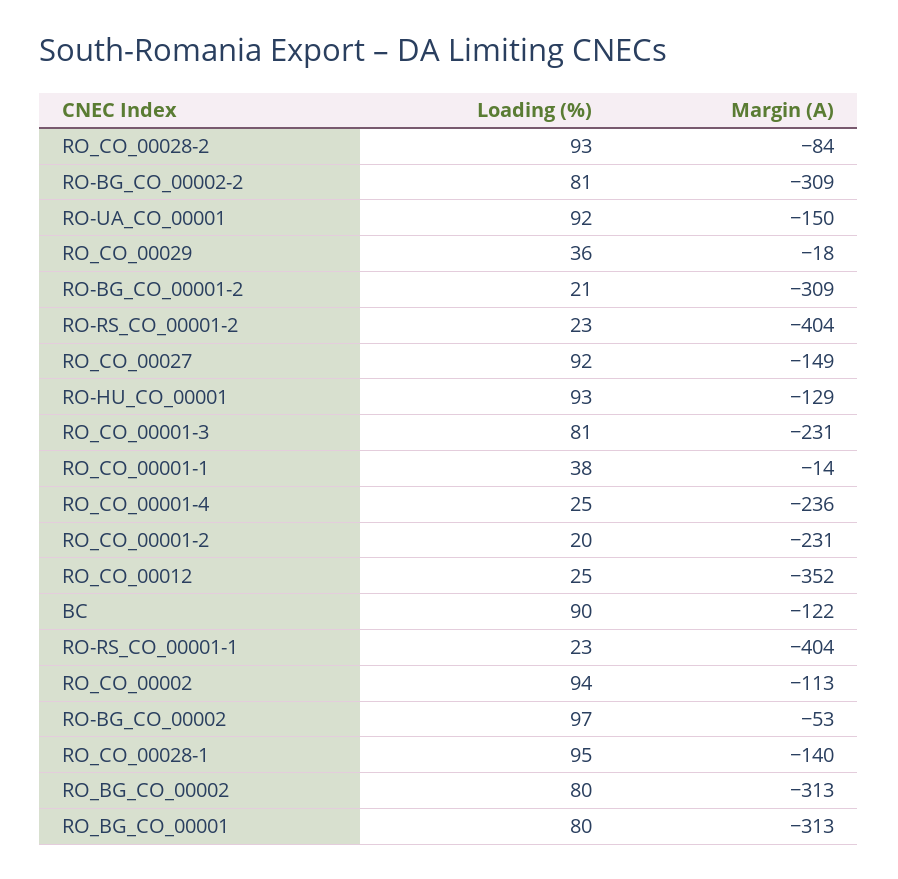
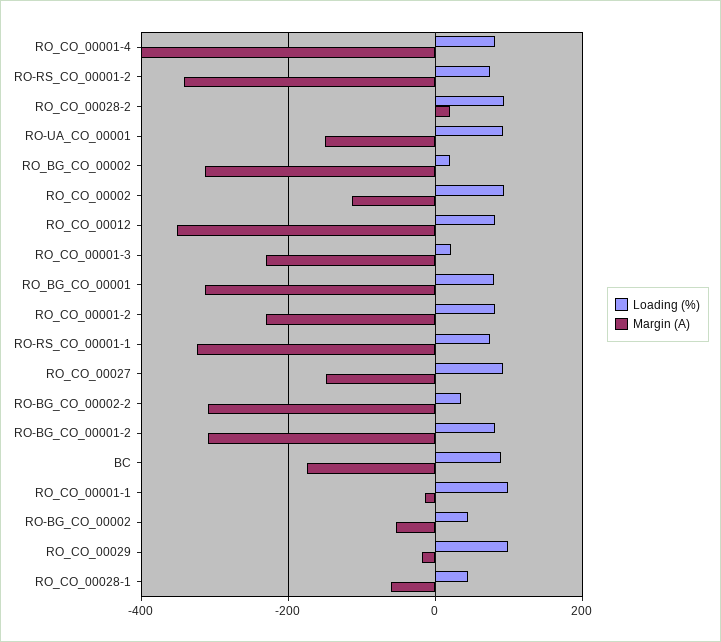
  {
    "Loading (%)": {
      "RO_CO_00028-2": 93,
-     "RO-BG_CO_00002-2": 81,
+     "RO-BG_CO_00002-2": 40,
      "RO-UA_CO_00001": 92,
-     "RO_CO_00029": 36,
+     "RO_CO_00029": 100,
-     "RO-BG_CO_00001-2": 21,
+     "RO-BG_CO_00001-2": 80,
-     "RO-RS_CO_00001-2": 23,
+     "RO-RS_CO_00001-2": 80,
      "RO_CO_00027": 92,
-     "RO-HU_CO_00001": 93,
-     "RO_CO_00001-3": 81,
+     "RO_CO_00001-3": 20,
-     "RO_CO_00001-1": 38,
+     "RO_CO_00001-1": 100,
-     "RO_CO_00001-4": 25,
+     "RO_CO_00001-4": 80,
-     "RO_CO_00001-2": 20,
+     "RO_CO_00001-2": 80,
-     "RO_CO_00012": 25,
+     "RO_CO_00012": 80,
      "BC": 90,
-     "RO-RS_CO_00001-1": 23,
+     "RO-RS_CO_00001-1": 80,
      "RO_CO_00002": 94,
-     "RO-BG_CO_00002": 97,
+     "RO-BG_CO_00002": 40,
-     "RO_CO_00028-1": 95,
+     "RO_CO_00028-1": 40,
-     "RO_BG_CO_00002": 80,
+     "RO_BG_CO_00002": 20,
      "RO_BG_CO_00001": 80
    },
    "Margin (A)": {
-     "RO_CO_00028-2": -84,
+     "RO_CO_00028-2": 20,
      "RO-BG_CO_00002-2": -309,
      "RO-UA_CO_00001": -150,
      "RO_CO_00029": -18,
      "RO-BG_CO_00001-2": -309,
-     "RO-RS_CO_00001-2": -404,
+     "RO-RS_CO_00001-2": -340,
      "RO_CO_00027": -149,
-     "RO-HU_CO_00001": -129,
      "RO_CO_00001-3": -231,
      "RO_CO_00001-1": -14,
-     "RO_CO_00001-4": -236,
+     "RO_CO_00001-4": -400,
      "RO_CO_00001-2": -231,
      "RO_CO_00012": -352,
-     "BC": -122,
+     "BC": -180,
-     "RO-RS_CO_00001-1": -404,
+     "RO-RS_CO_00001-1": -320,
      "RO_CO_00002": -113,
      "RO-BG_CO_00002": -53,
-     "RO_CO_00028-1": -140,
+     "RO_CO_00028-1": -60,
      "RO_BG_CO_00002": -313,
      "RO_BG_CO_00001": -313
    }
  }

